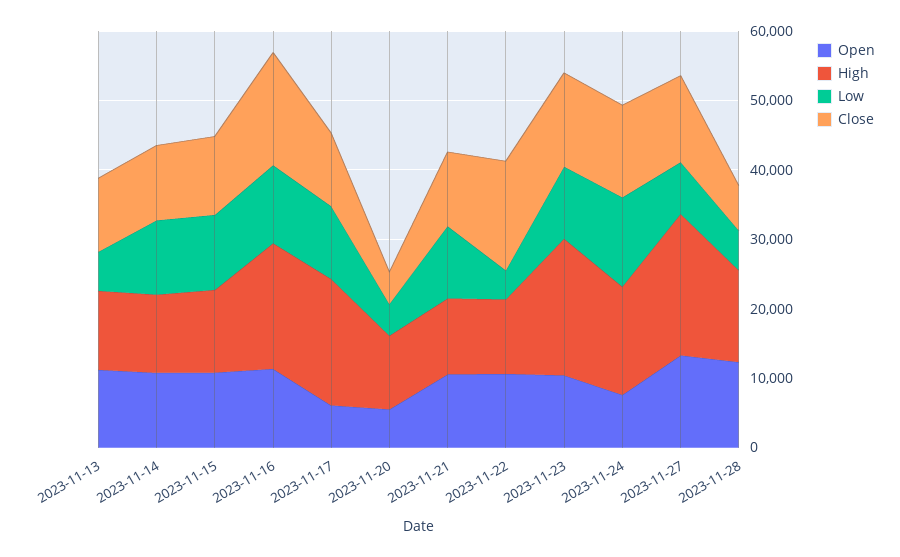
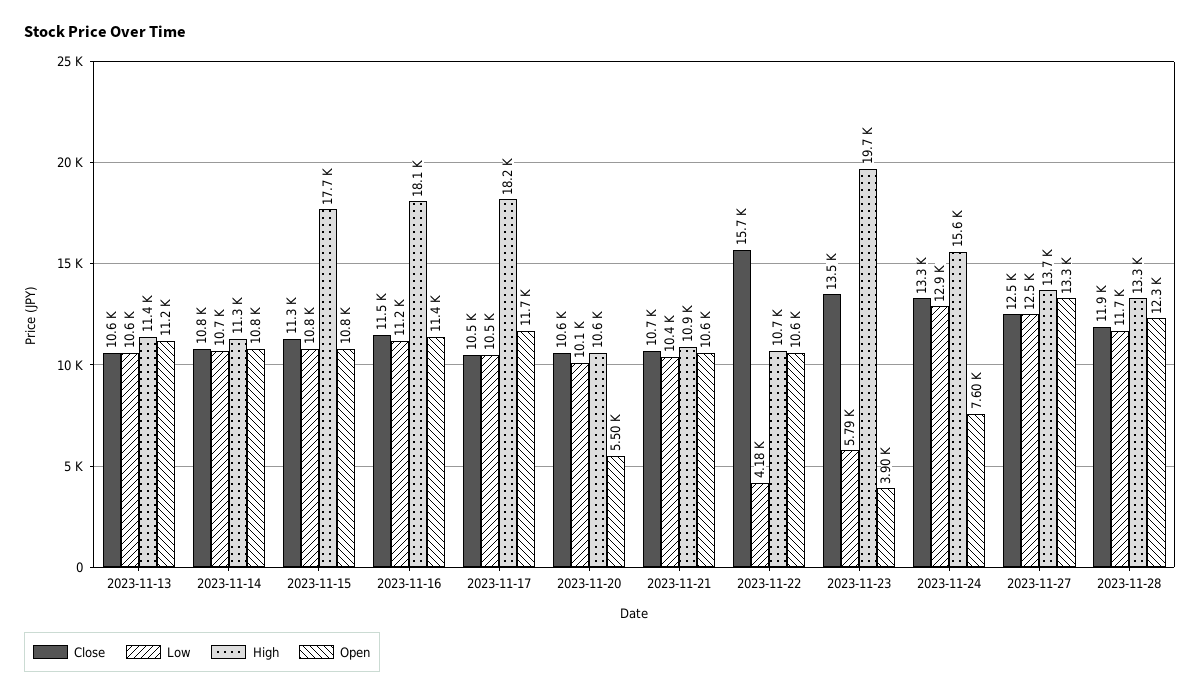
  {
    "Open": {
      "2023-11-13": 11200,
      "2023-11-14": 10800,
      "2023-11-15": 10800,
      "2023-11-16": 11400,
-     "2023-11-17": 6000,
+     "2023-11-17": 11700,
      "2023-11-20": 5500,
      "2023-11-21": 10600,
      "2023-11-22": 10600,
-     "2023-11-23": 10000,
+     "2023-11-23": 3900,
      "2023-11-24": 7600,
      "2023-11-27": 13300,
      "2023-11-28": 12300
    },
    "High": {
      "2023-11-13": 11400,
      "2023-11-14": 11300,
-     "2023-11-15": 12000,
+     "2023-11-15": 17700,
      "2023-11-16": 18100,
      "2023-11-17": 18200,
      "2023-11-20": 10600,
      "2023-11-21": 10900,
      "2023-11-22": 10700,
      "2023-11-23": 19700,
      "2023-11-24": 15600,
-     "2023-11-27": 20000,
+     "2023-11-27": 13700,
      "2023-11-28": 13300
    },
    "Low": {
-     "2023-11-13": 6000,
+     "2023-11-13": 10600,
      "2023-11-14": 10700,
      "2023-11-15": 10800,
      "2023-11-16": 11200,
      "2023-11-17": 10500,
-     "2023-11-20": 4000,
+     "2023-11-20": 10100,
      "2023-11-21": 10400,
      "2023-11-22": 4180,
-     "2023-11-23": 10000,
+     "2023-11-23": 5790,
      "2023-11-24": 12900,
-     "2023-11-27": 8000,
+     "2023-11-27": 12500,
-     "2023-11-28": 6000
+     "2023-11-28": 11700
    },
    "Close": {
      "2023-11-13": 10600,
      "2023-11-14": 10800,
      "2023-11-15": 11300,
-     "2023-11-16": 16000,
+     "2023-11-16": 11500,
      "2023-11-17": 10500,
-     "2023-11-20": 4000,
+     "2023-11-20": 10600,
      "2023-11-21": 10700,
      "2023-11-22": 15700,
      "2023-11-23": 13500,
      "2023-11-24": 13300,
      "2023-11-27": 12500,
-     "2023-11-28": 6000
+     "2023-11-28": 11900
    }
  }

